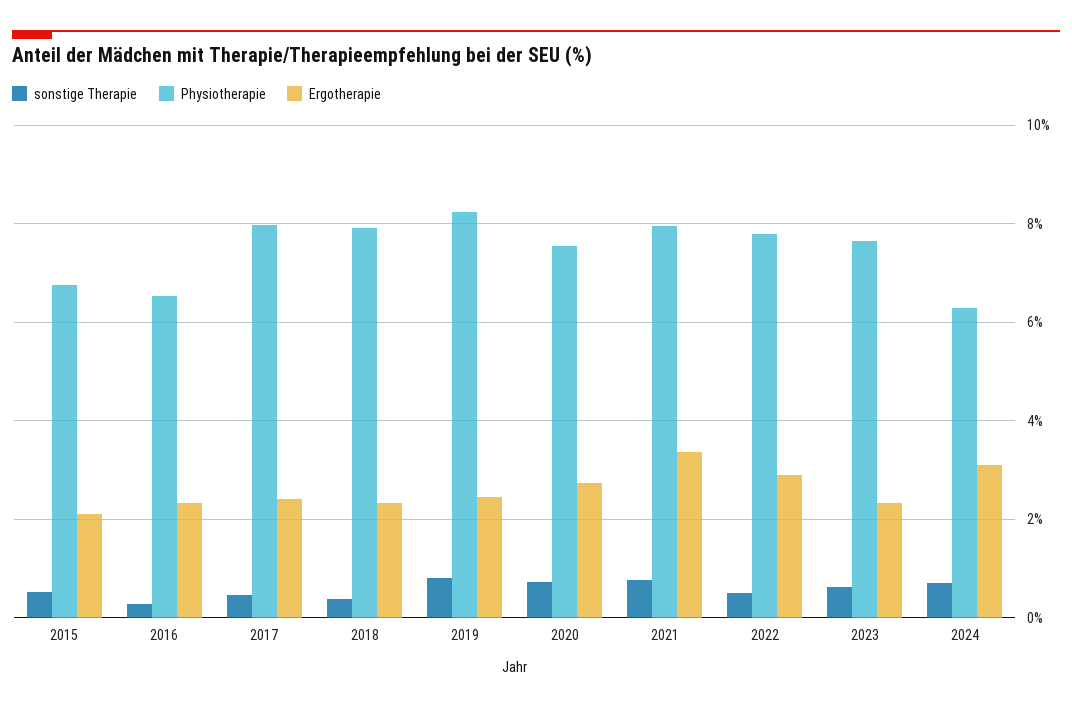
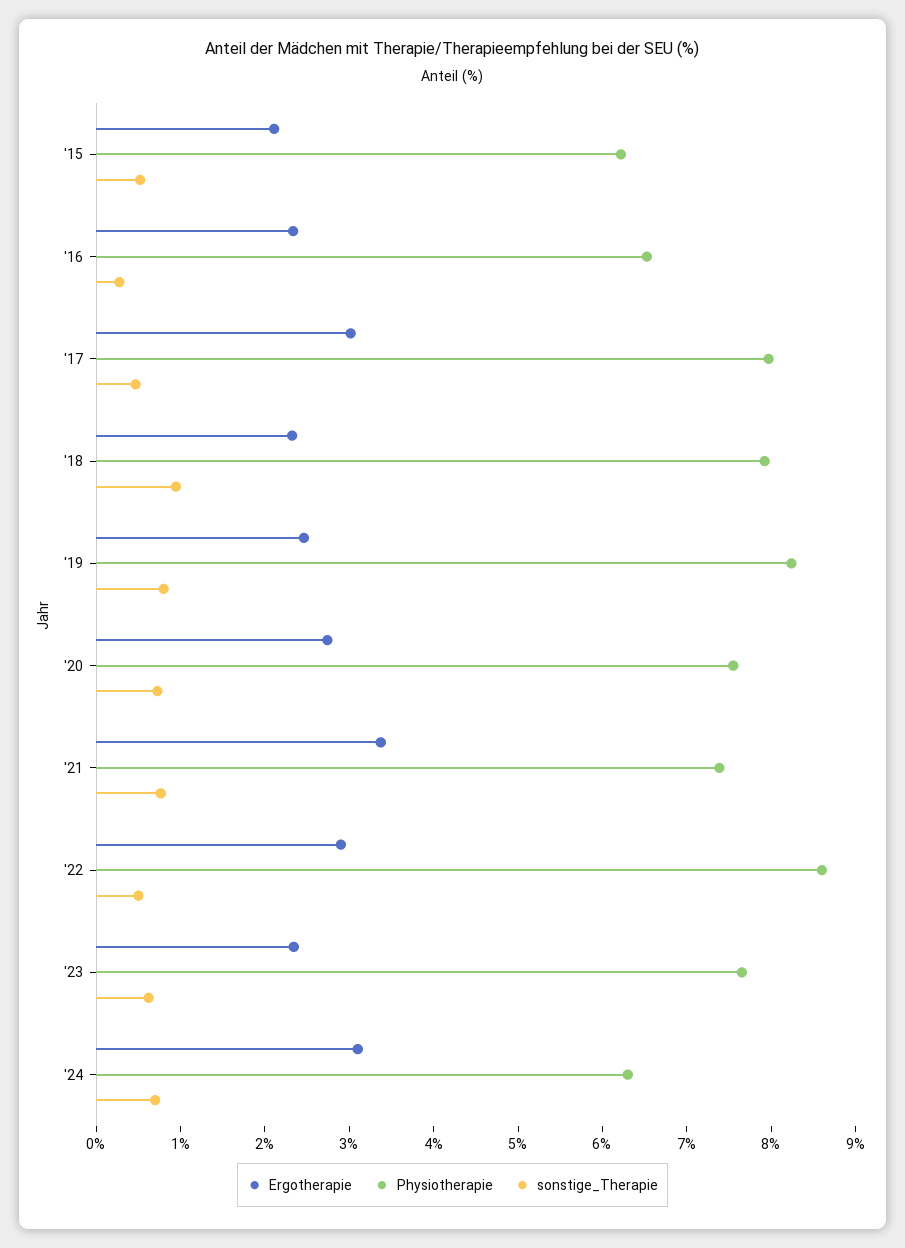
  {
    "sonstige Therapie": {
      "2015": 0.6,
      "2016": 0.2,
      "2017": 0.4,
-     "2018": 0.4,
+     "2018": 1,
      "2019": 0.8,
      "2020": 0.8,
      "2021": 0.8,
      "2022": 0.6,
      "2023": 0.6,
      "2024": 0.8
    },
    "Physiotherapie": {
-     "2015": 6.8,
+     "2015": 6.2,
      "2016": 6.6,
      "2017": 8,
      "2018": 8,
      "2019": 8.2,
      "2020": 7.6,
-     "2021": 8,
+     "2021": 7.4,
-     "2022": 7.8,
+     "2022": 8.6,
      "2023": 7.6,
      "2024": 6.4
    },
    "Ergotherapie": {
      "2015": 2.2,
      "2016": 2.4,
-     "2017": 2.4,
+     "2017": 3,
      "2018": 2.4,
      "2019": 2.4,
      "2020": 2.8,
      "2021": 3.4,
      "2022": 3,
      "2023": 2.4,
      "2024": 3.2
    }
  }

